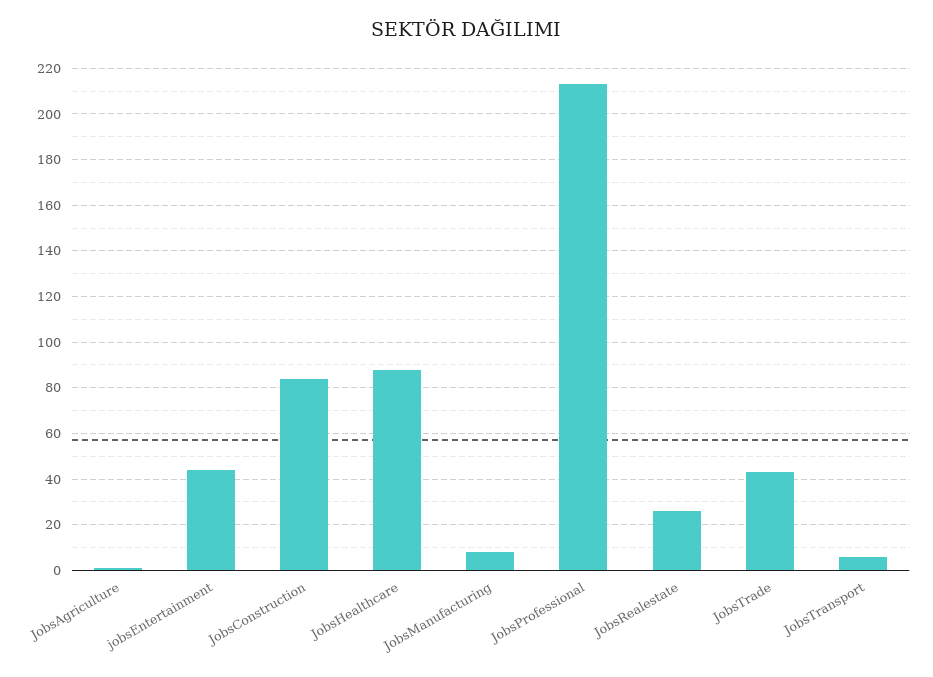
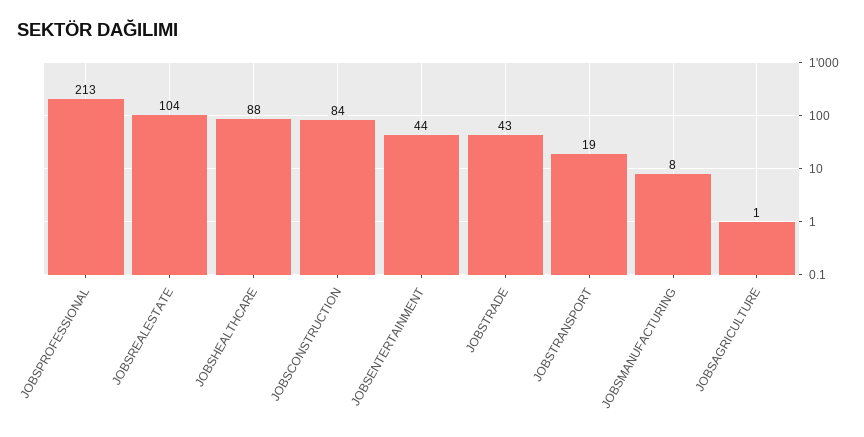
  {
    "JobsAgriculture": 1,
    "jobsEntertainment": 44,
    "JobsConstruction": 84,
    "JobsHealthcare": 88,
    "JobsManufacturing": 8,
    "JobsProfessional": 213,
-   "JobsRealestate": 25,
+   "JobsRealestate": 104,
    "JobsTrade": 43,
-   "JobsTransport": 5
+   "JobsTransport": 19
  }

